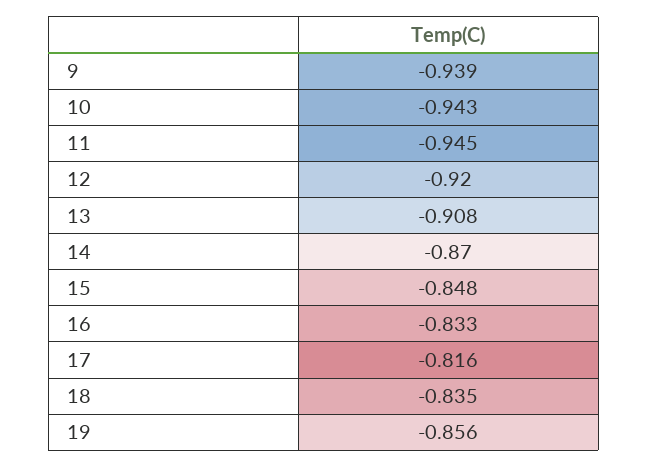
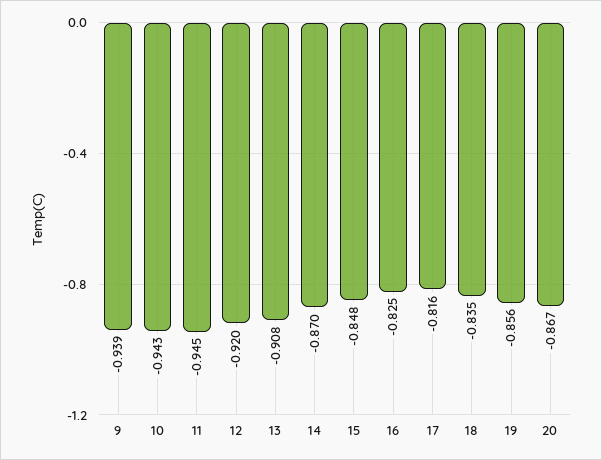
  {
    "9": -0.939,
    "10": -0.943,
    "11": -0.945,
    "12": -0.92,
    "13": -0.908,
    "14": -0.87,
    "15": -0.848,
-   "16": -0.833,
+   "16": -0.825,
    "17": -0.816,
    "18": -0.835,
-   "19": -0.856
+   "19": -0.856,
+   "20": -0.867
  }

